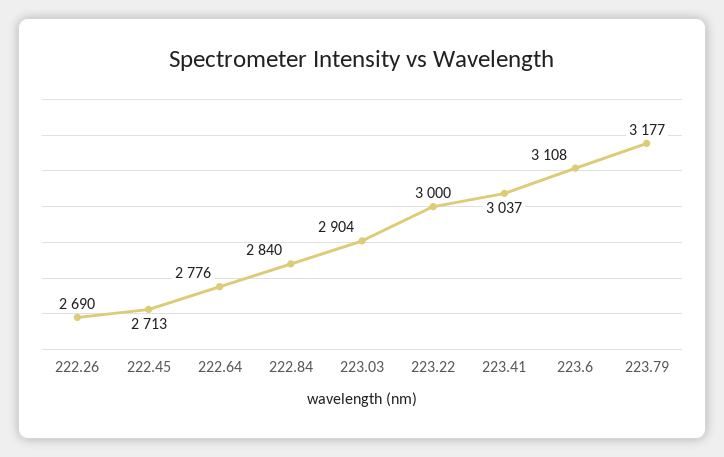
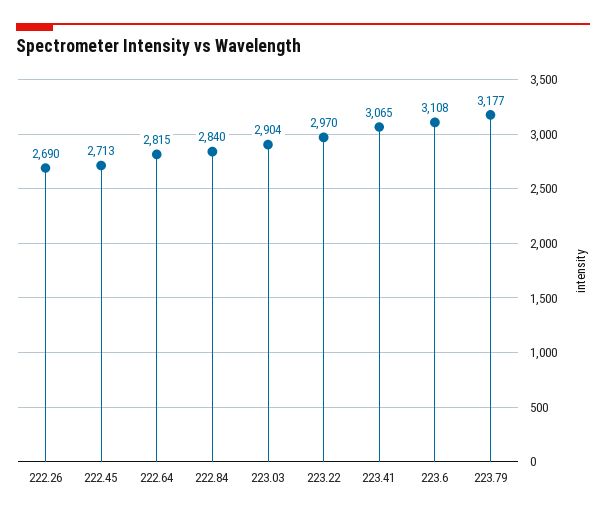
  {
    "222.26": 2690,
    "222.45": 2713,
-   "222.64": 2776,
+   "222.64": 2815,
    "222.84": 2840,
    "223.03": 2904,
-   "223.22": 3000,
+   "223.22": 2970,
-   "223.41": 3037,
+   "223.41": 3065,
    "223.6": 3108,
    "223.79": 3177
  }

